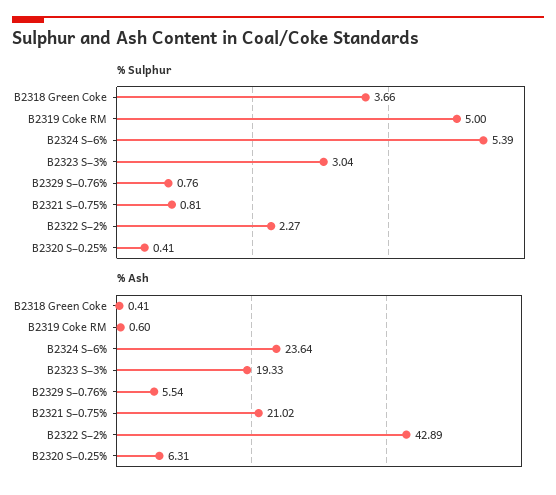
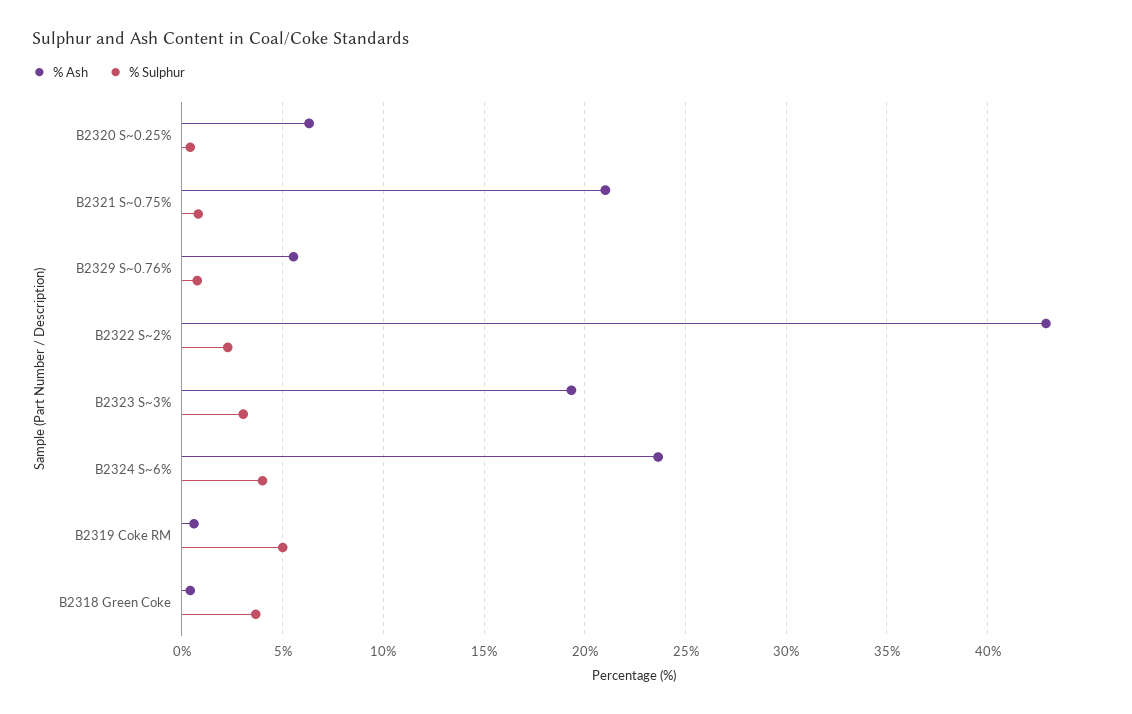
  {
    "% Sulphur": {
      "B2318 Green Coke": 3.66,
      "B2319 Coke RM": 5,
-     "B2324 S~6%": 5.39,
+     "B2324 S~6%": 4,
      "B2323 S~3%": 3.04,
      "B2329 S~0.76%": 0.76,
      "B2321 S~0.75%": 0.81,
      "B2322 S~2%": 2.27,
      "B2320 S~0.25%": 0.41
    },
    "% Ash": {
      "B2318 Green Coke": 0.41,
      "B2319 Coke RM": 0.6,
      "B2324 S~6%": 23.64,
      "B2323 S~3%": 19.33,
      "B2329 S~0.76%": 5.54,
      "B2321 S~0.75%": 21.02,
      "B2322 S~2%": 42.89,
      "B2320 S~0.25%": 6.31
    }
  }

